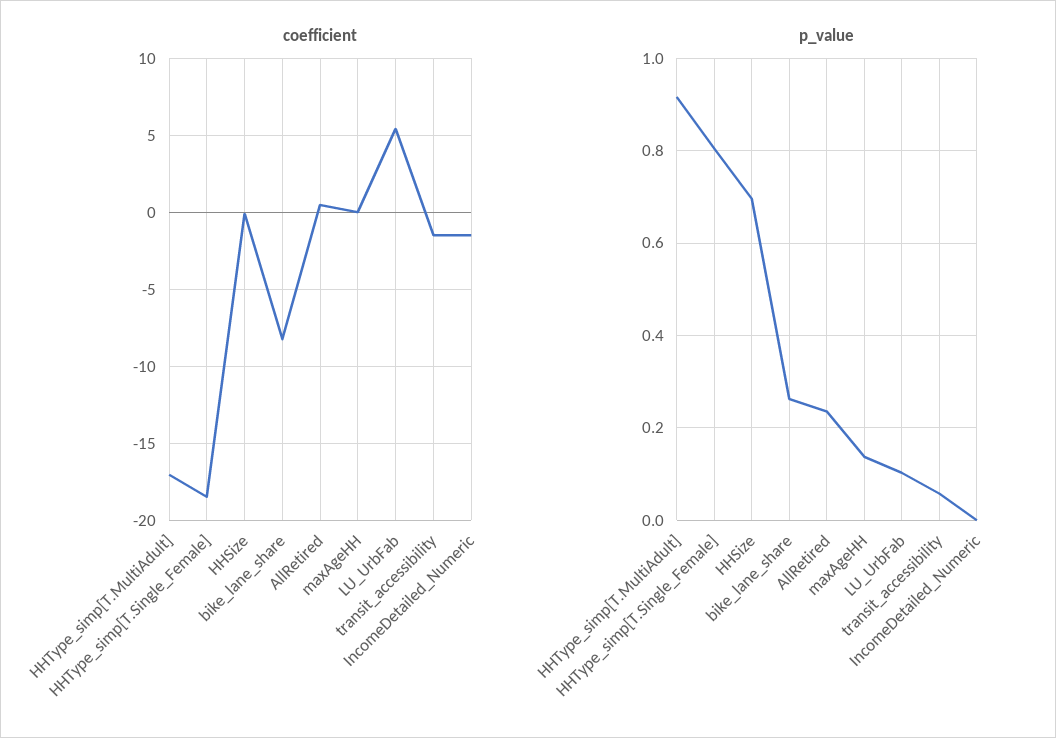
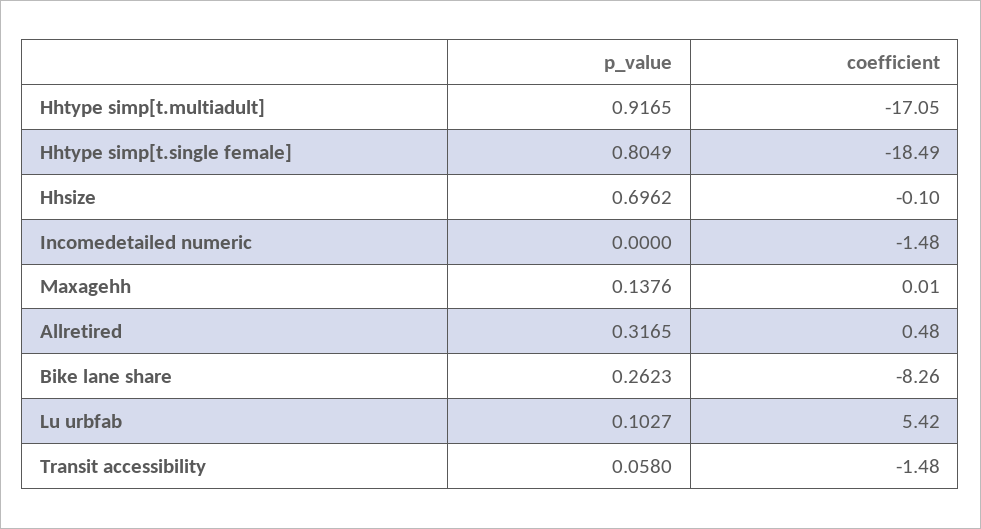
  {
    "coefficient": {
      "HHType_simp[T.MultiAdult]": -17.05,
      "HHType_simp[T.Single_Female]": -18.49,
      "HHSize": -0.1,
      "bike_lane_share": -8.26,
      "AllRetired": 0.48,
      "maxAgeHH": 0.01,
      "LU_UrbFab": 5.42,
      "transit_accessibility": -1.48,
      "IncomeDetailed_Numeric": -1.48
    },
    "p_value": {
      "HHType_simp[T.MultiAdult]": 0.9165,
      "HHType_simp[T.Single_Female]": 0.8049,
      "HHSize": 0.6962,
      "bike_lane_share": 0.2623,
-     "AllRetired": 0.24,
+     "AllRetired": 0.3165,
      "maxAgeHH": 0.1376,
      "LU_UrbFab": 0.1027,
      "transit_accessibility": 0.058,
      "IncomeDetailed_Numeric": 0
    }
  }

